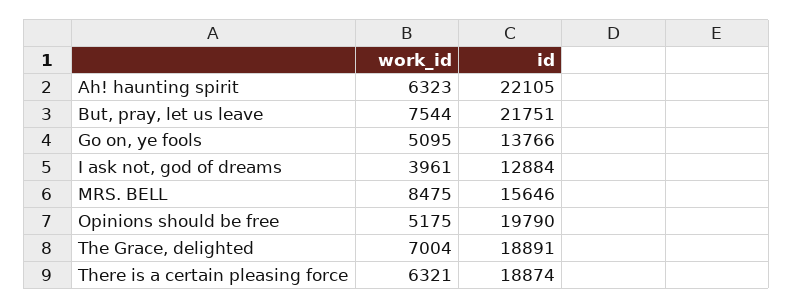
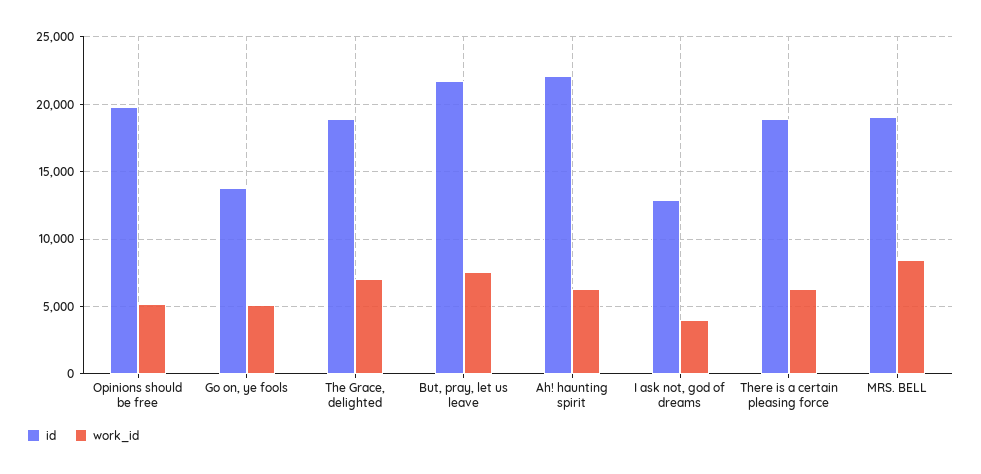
  {
    "work_id": {
      "Ah! haunting spirit": 6323,
      "But, pray, let us leave": 7544,
      "Go on, ye fools": 5095,
      "I ask not, god of dreams": 3961,
      "MRS. BELL": 8475,
      "Opinions should be free": 5175,
      "The Grace, delighted": 7004,
      "There is a certain pleasing force": 6321
    },
    "id": {
      "Ah! haunting spirit": 22105,
      "But, pray, let us leave": 21751,
      "Go on, ye fools": 13766,
      "I ask not, god of dreams": 12884,
-     "MRS. BELL": 15646,
+     "MRS. BELL": 19000,
      "Opinions should be free": 19790,
      "The Grace, delighted": 18891,
      "There is a certain pleasing force": 18874
    }
  }

